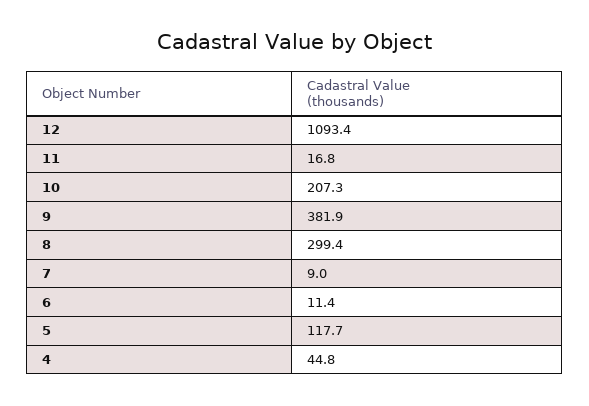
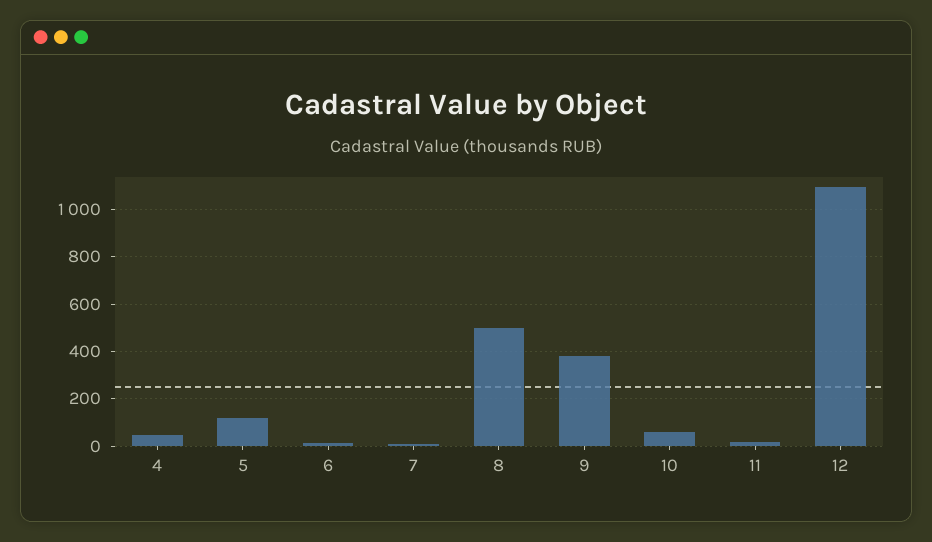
  {
    "12": 1093.4,
    "11": 16.8,
-   "10": 207.3,
+   "10": 50,
    "9": 381.9,
-   "8": 299.4,
+   "8": 500,
    "7": 9,
    "6": 11.4,
    "5": 117.7,
    "4": 44.8
  }

